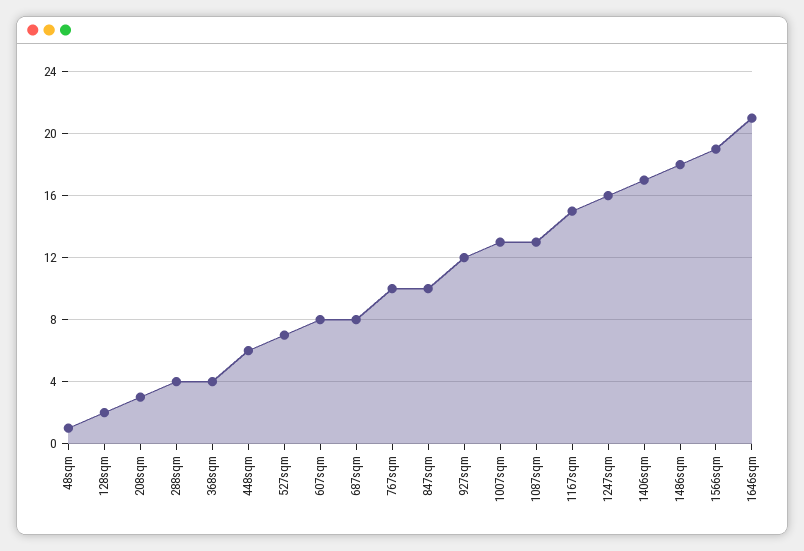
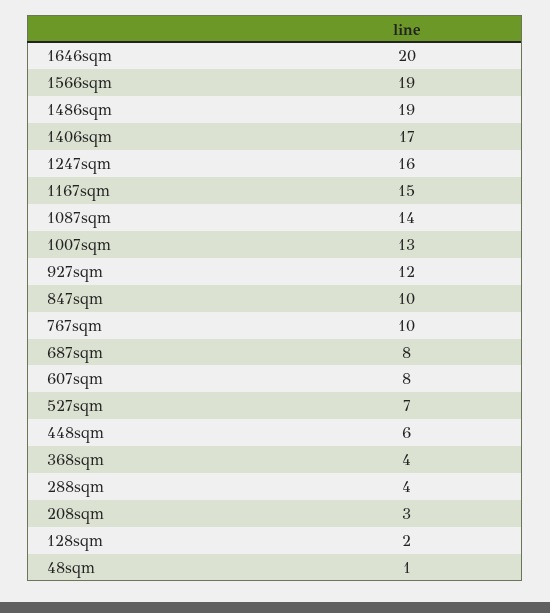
  {
    "48sqm": 1,
    "128sqm": 2,
    "208sqm": 3,
    "288sqm": 4,
    "368sqm": 4,
    "448sqm": 6,
    "527sqm": 7,
    "607sqm": 8,
    "687sqm": 8,
    "767sqm": 10,
    "847sqm": 10,
    "927sqm": 12,
    "1007sqm": 13,
-   "1087sqm": 13,
+   "1087sqm": 14,
    "1167sqm": 15,
    "1247sqm": 16,
    "1406sqm": 17,
-   "1486sqm": 18,
+   "1486sqm": 19,
    "1566sqm": 19,
-   "1646sqm": 21
+   "1646sqm": 20
  }

